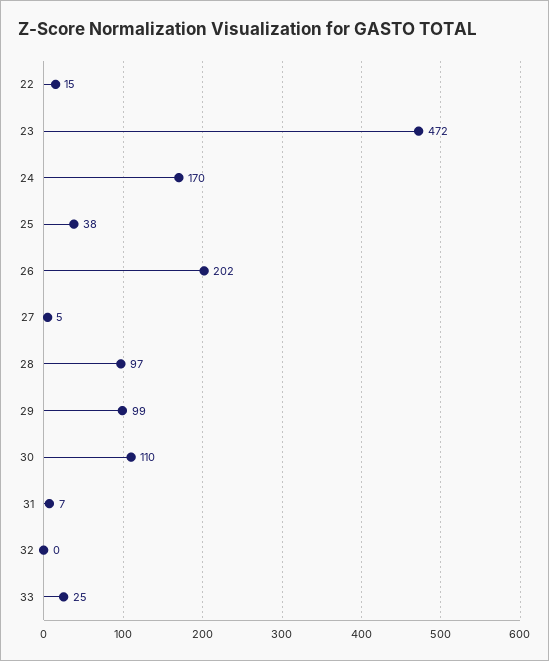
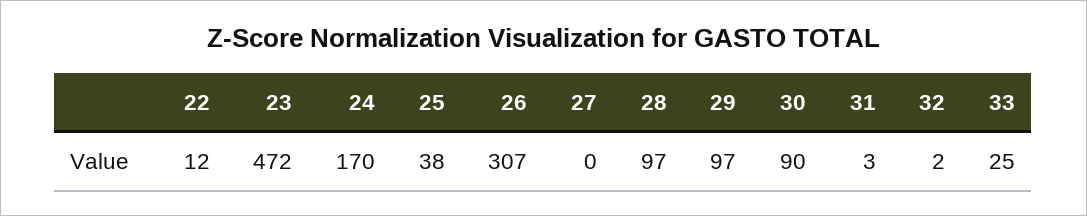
  {
-   "22": 15,
+   "22": 12,
    "23": 472,
    "24": 170,
    "25": 38,
-   "26": 202,
+   "26": 307,
-   "27": 5,
+   "27": 0,
    "28": 97,
-   "29": 99,
+   "29": 97,
-   "30": 110,
+   "30": 90,
-   "31": 7,
+   "31": 3,
-   "32": 0,
+   "32": 2,
    "33": 25
  }

